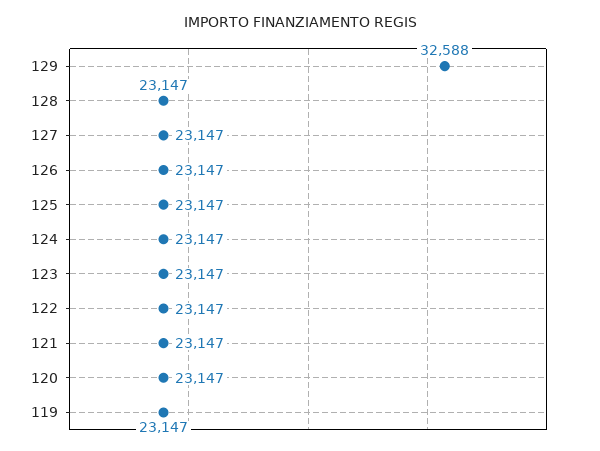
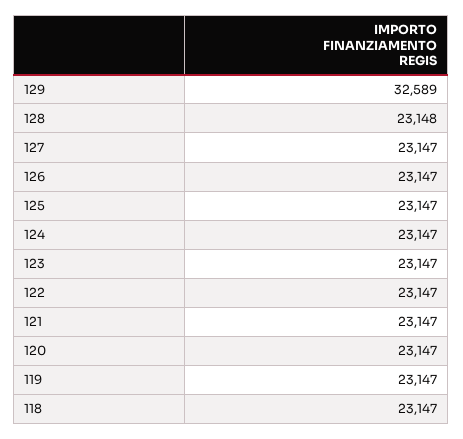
  {
-   "129": 32588,
+   "129": 32589,
-   "128": 23147,
+   "128": 23148,
    "127": 23147,
    "126": 23147,
    "125": 23147,
    "124": 23147,
    "123": 23147,
    "122": 23147,
    "121": 23147,
    "120": 23147,
-   "119": 23147
+   "119": 23147,
+   "118": 23147
  }

